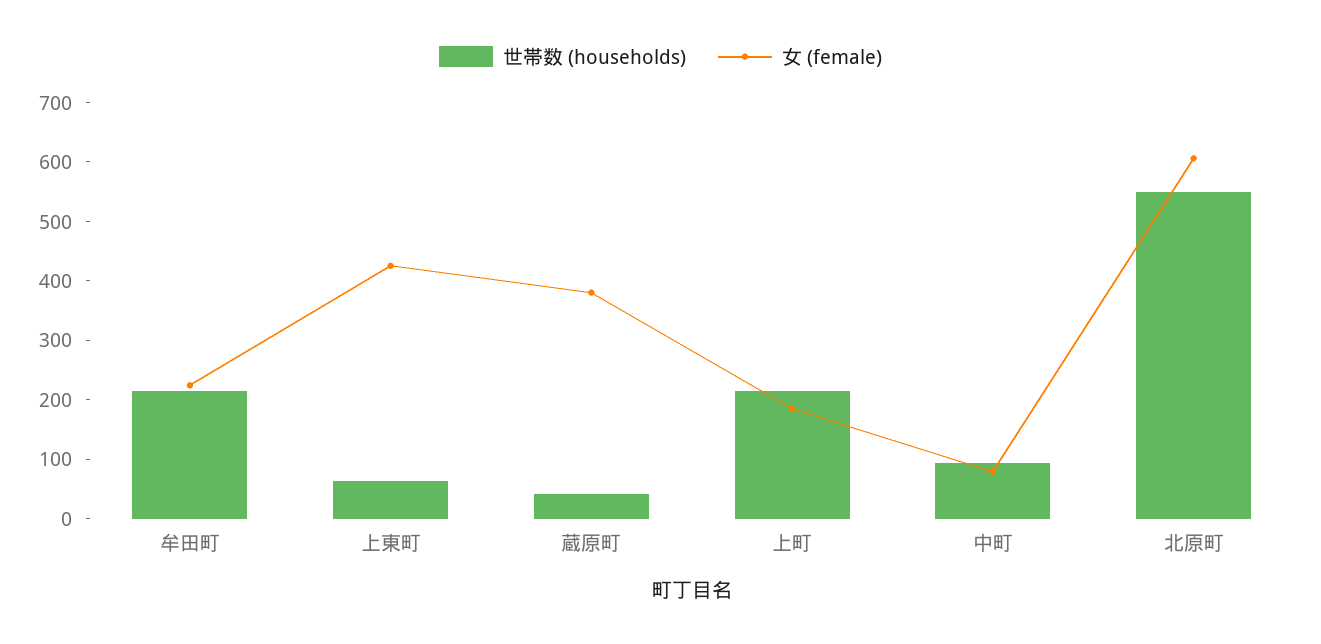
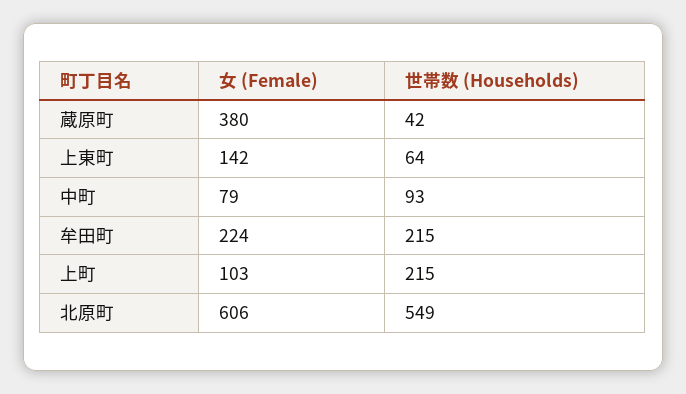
  {
    "世帯数 (households)": {
      "牟田町": 215,
      "上東町": 64,
      "蔵原町": 42,
      "上町": 215,
      "中町": 93,
      "北原町": 549
    },
    "女 (female)": {
      "牟田町": 224,
-     "上東町": 420,
+     "上東町": 142,
      "蔵原町": 380,
-     "上町": 180,
+     "上町": 103,
      "中町": 79,
      "北原町": 606
    }
  }

